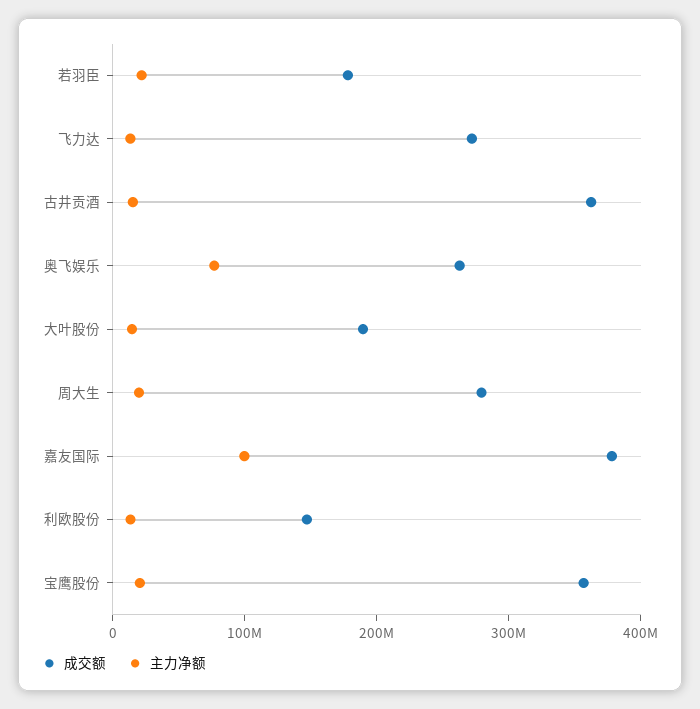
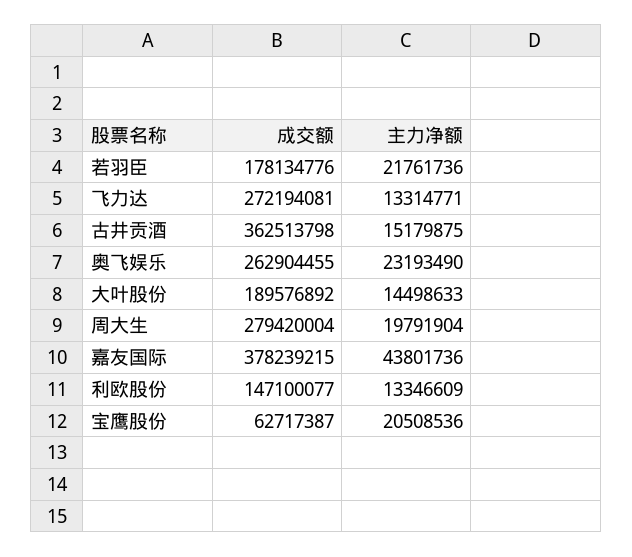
  {
    "成交额": {
      "若羽臣": 178134776,
      "飞力达": 272194081,
      "古井贡酒": 362513798,
      "奥飞娱乐": 262904455,
      "大叶股份": 189576892,
      "周大生": 279420004,
      "嘉友国际": 378239215,
      "利欧股份": 147100077,
-     "宝鹰股份": 360000000
+     "宝鹰股份": 62717387
    },
    "主力净额": {
      "若羽臣": 21761736,
      "飞力达": 13314771,
      "古井贡酒": 15179875,
-     "奥飞娱乐": 80000000,
+     "奥飞娱乐": 23193490,
      "大叶股份": 14498633,
      "周大生": 19791904,
-     "嘉友国际": 100000000,
+     "嘉友国际": 43801736,
      "利欧股份": 13346609,
      "宝鹰股份": 20508536
    }
  }

